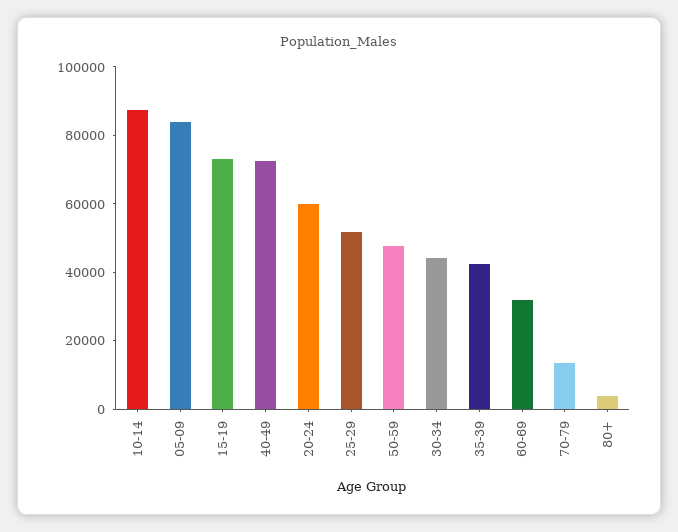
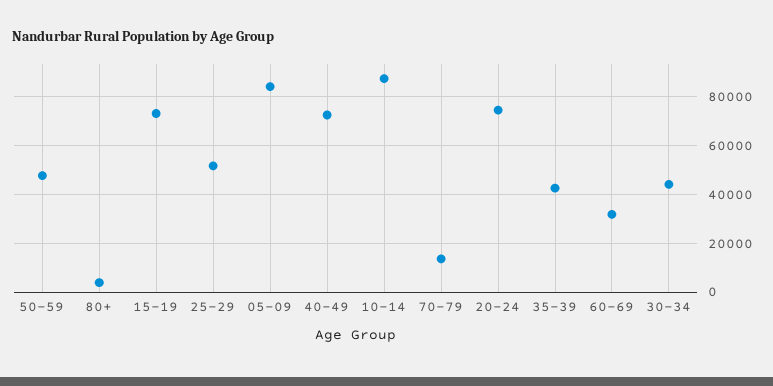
  {
    "10-14": 87500,
    "05-09": 85000,
    "15-19": 72500,
    "40-49": 72500,
-   "20-24": 60000,
+   "20-24": 75000,
    "25-29": 52500,
    "50-59": 47500,
    "30-34": 45000,
    "35-39": 42500,
    "60-69": 32500,
    "70-79": 12500,
    "80+": 5000
  }

